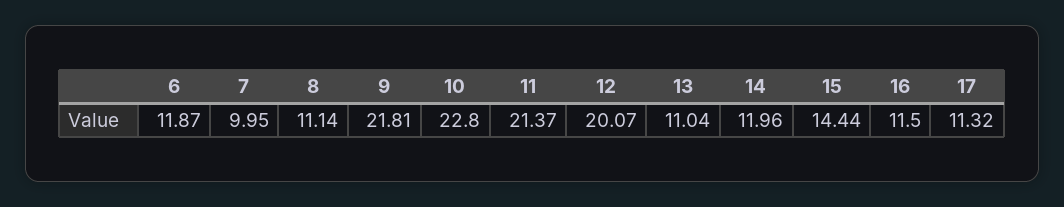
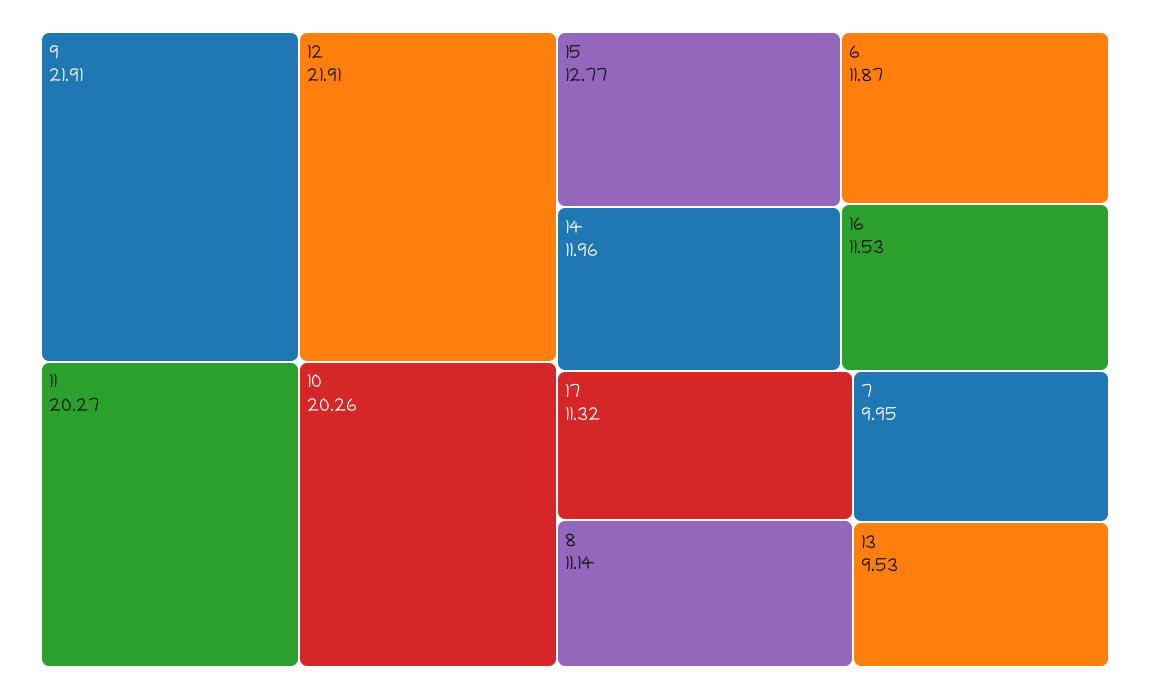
  {
    "6": 11.87,
    "7": 9.95,
    "8": 11.14,
-   "9": 21.81,
+   "9": 21.91,
-   "10": 22.8,
+   "10": 20.26,
-   "11": 21.37,
+   "11": 20.27,
-   "12": 20.07,
+   "12": 21.91,
-   "13": 11.04,
+   "13": 9.53,
    "14": 11.96,
-   "15": 14.44,
+   "15": 12.77,
-   "16": 11.5,
+   "16": 11.53,
    "17": 11.32
  }

